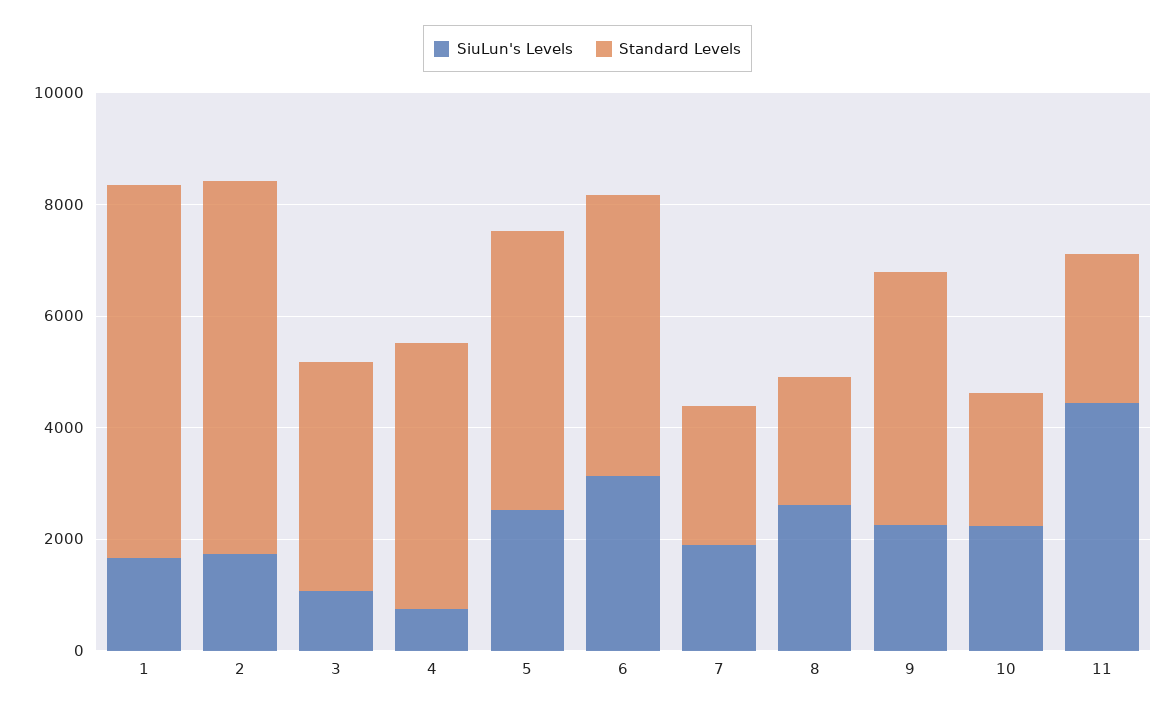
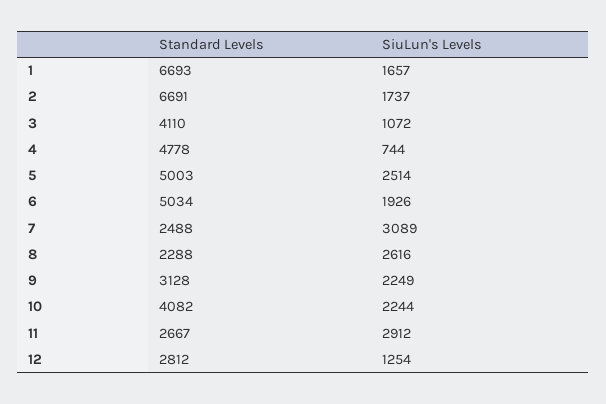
  {
    "SiuLun's Levels": {
      "1": 1657,
      "2": 1737,
      "3": 1072,
      "4": 744,
      "5": 2514,
-     "6": 3000,
+     "6": 1926,
-     "7": 2000,
+     "7": 3089,
      "8": 2616,
      "9": 2249,
      "10": 2244,
-     "11": 4500
+     "11": 2912,
+     "12": 1254
    },
    "Standard Levels": {
      "1": 6693,
      "2": 6691,
      "3": 4110,
      "4": 4778,
      "5": 5003,
      "6": 5034,
      "7": 2488,
      "8": 2288,
-     "9": 4500,
+     "9": 3128,
-     "10": 2500,
+     "10": 4082,
-     "11": 2667
+     "11": 2667,
+     "12": 2812
    }
  }

